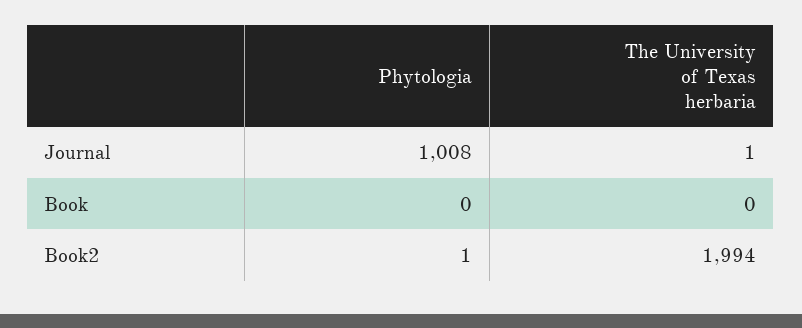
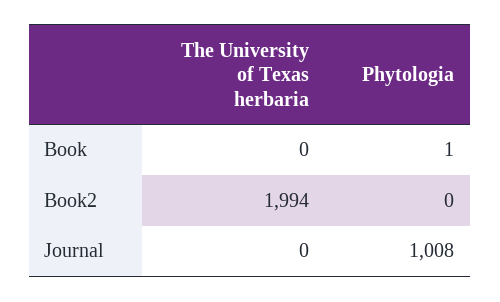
  {
    "Phytologia": {
      "Journal": 1008,
-     "Book": 0,
+     "Book": 1,
-     "Book2": 1
+     "Book2": 0
    },
    "The University of Texas herbaria": {
-     "Journal": 1,
+     "Journal": 0,
      "Book": 0,
      "Book2": 1994
    }
  }

